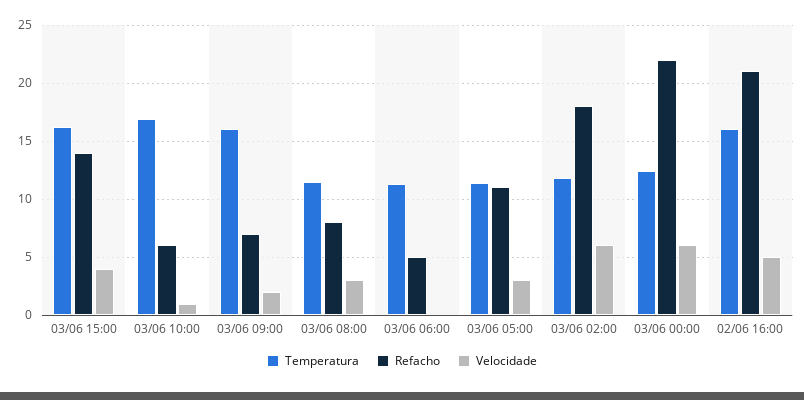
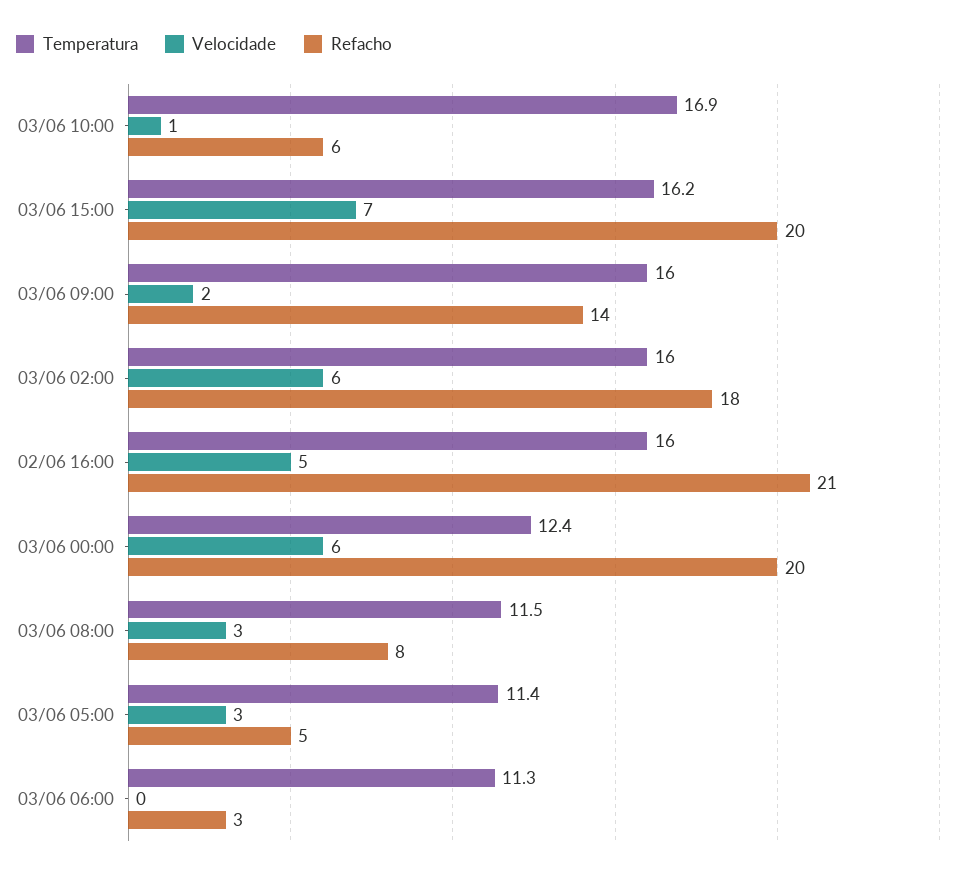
  {
    "Temperatura": {
      "03/06 15:00": 16.2,
      "03/06 10:00": 16.9,
      "03/06 09:00": 16,
      "03/06 08:00": 11.5,
      "03/06 06:00": 11.3,
      "03/06 05:00": 11.4,
-     "03/06 02:00": 12,
+     "03/06 02:00": 16,
      "03/06 00:00": 12.4,
      "02/06 16:00": 16
    },
    "Refacho": {
-     "03/06 15:00": 14,
+     "03/06 15:00": 20,
      "03/06 10:00": 6,
-     "03/06 09:00": 7,
+     "03/06 09:00": 14,
      "03/06 08:00": 8,
-     "03/06 06:00": 5,
+     "03/06 06:00": 3,
-     "03/06 05:00": 11,
+     "03/06 05:00": 5,
      "03/06 02:00": 18,
-     "03/06 00:00": 22,
+     "03/06 00:00": 20,
      "02/06 16:00": 21
    },
    "Velocidade": {
-     "03/06 15:00": 4,
+     "03/06 15:00": 7,
      "03/06 10:00": 1,
      "03/06 09:00": 2,
      "03/06 08:00": 3,
      "03/06 06:00": 0,
      "03/06 05:00": 3,
      "03/06 02:00": 6,
      "03/06 00:00": 6,
      "02/06 16:00": 5
    }
  }

